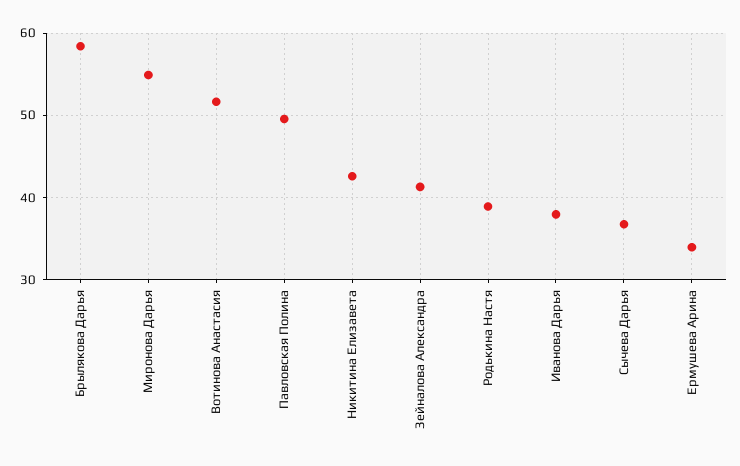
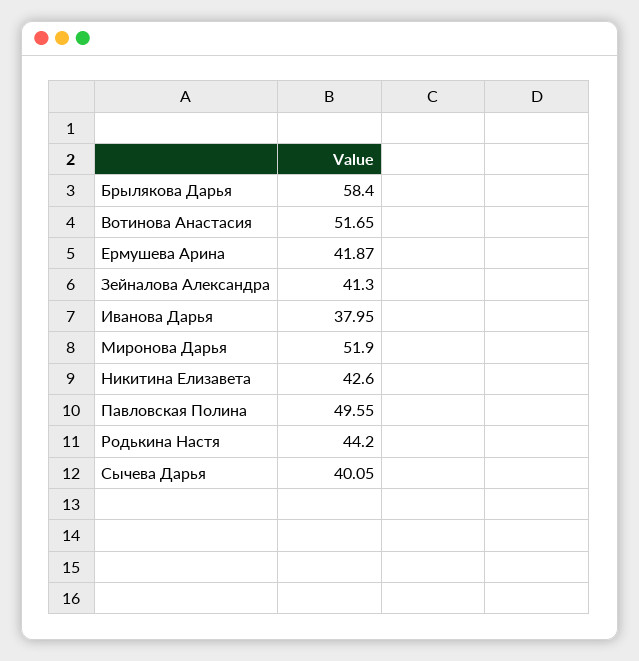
  {
    "Брылякова Дарья": 58.4,
-   "Миронова Дарья": 55,
+   "Миронова Дарья": 51.9,
    "Вотинова Анастасия": 51.65,
    "Павловская Полина": 49.55,
    "Никитина Елизавета": 42.6,
    "Зейналова Александра": 41.3,
-   "Родькина Настя": 39,
+   "Родькина Настя": 44.2,
    "Иванова Дарья": 37.95,
-   "Сычева Дарья": 37,
+   "Сычева Дарья": 40.05,
-   "Ермушева Арина": 34
+   "Ермушева Арина": 41.87
  }

